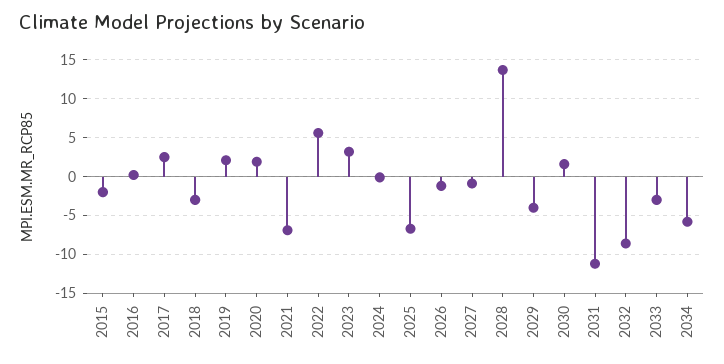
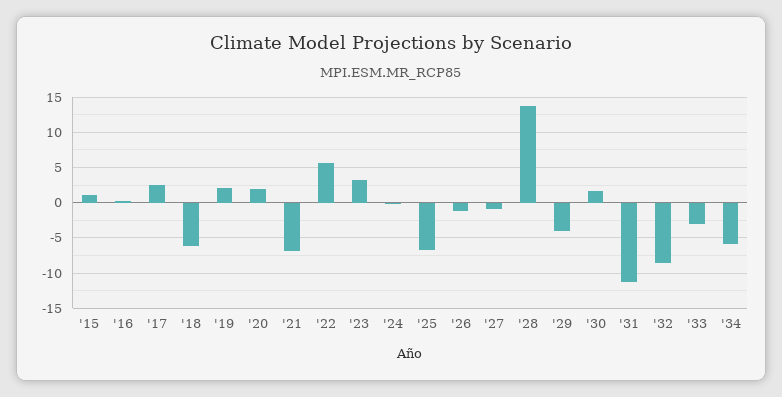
  {
-   "2015": -2,
+   "2015": 1,
    "2016": 0,
    "2017": 3,
-   "2018": -3,
+   "2018": -6,
    "2019": 2,
    "2020": 2,
    "2021": -7,
    "2022": 6,
    "2023": 3,
    "2024": 0,
    "2025": -7,
    "2026": -1,
    "2027": -1,
    "2028": 14,
    "2029": -4,
    "2030": 2,
    "2031": -11,
    "2032": -9,
    "2033": -3,
    "2034": -6
  }

